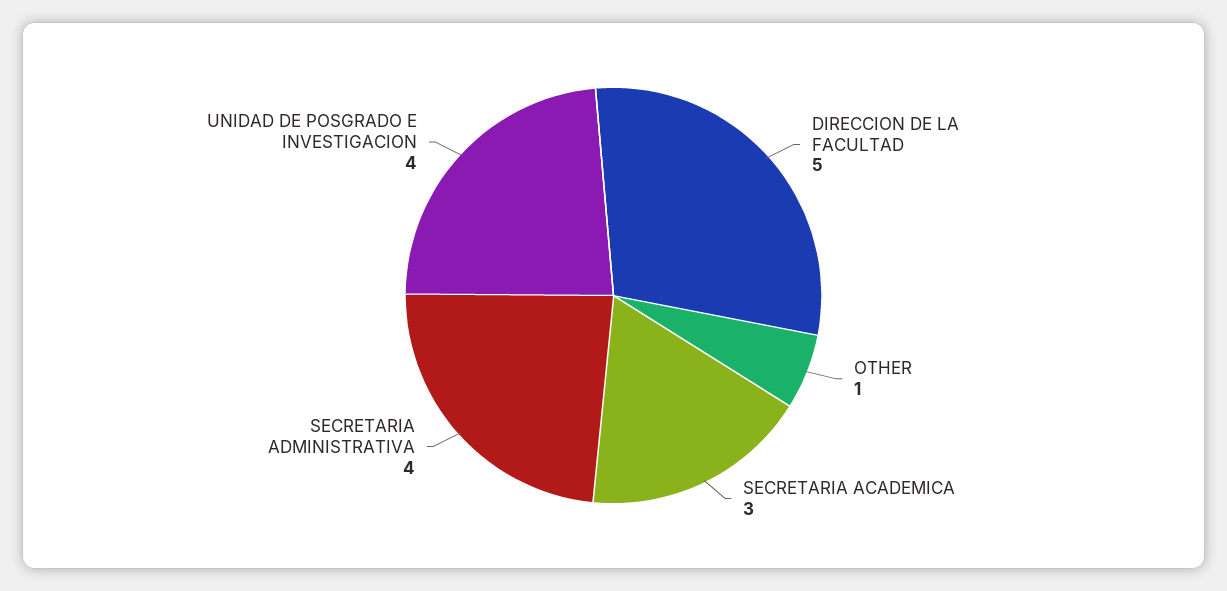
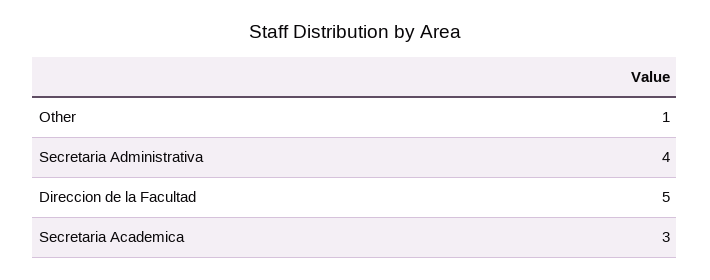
  {
    "DIRECCION DE LA FACULTAD": 5,
    "OTHER": 1,
    "SECRETARIA ACADEMICA": 3,
-   "SECRETARIA ADMINISTRATIVA": 4,
+   "SECRETARIA ADMINISTRATIVA": 4
-   "UNIDAD DE POSGRADO E INVESTIGACION": 4
  }

